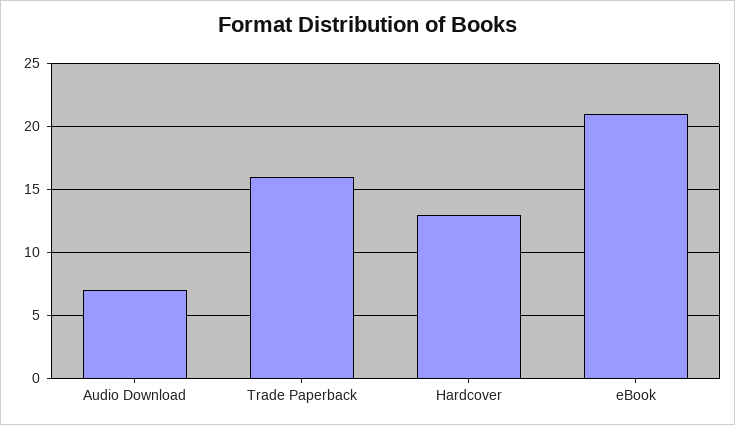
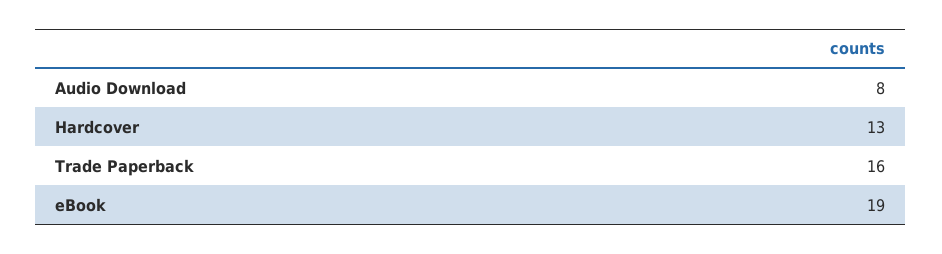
  {
-   "Audio Download": 7,
+   "Audio Download": 8,
    "Trade Paperback": 16,
    "Hardcover": 13,
-   "eBook": 21
+   "eBook": 19
  }

